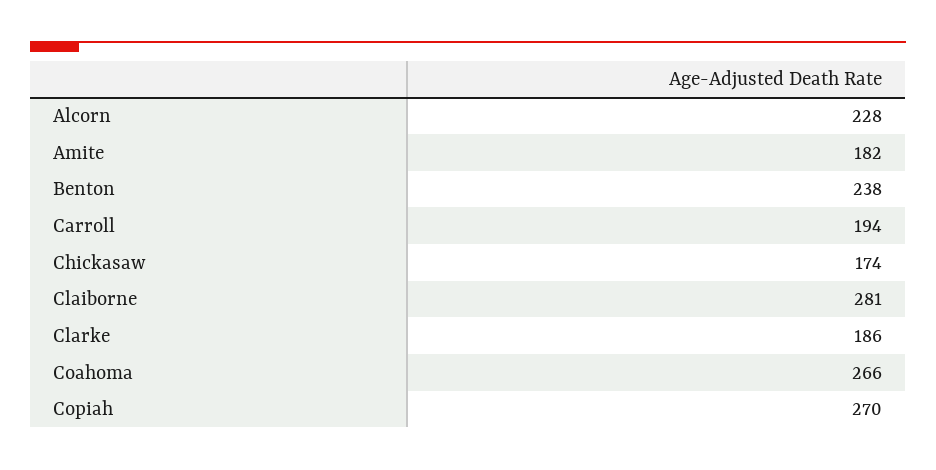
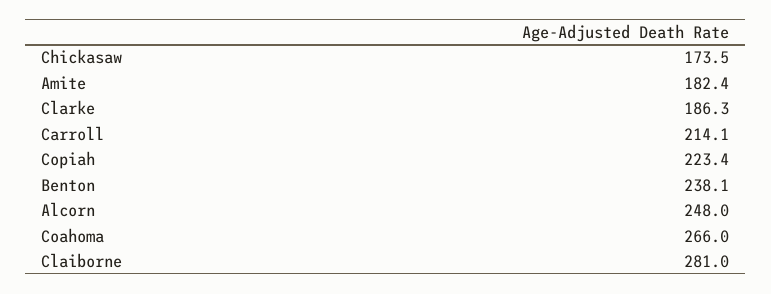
  {
-   "Alcorn": 228,
+   "Alcorn": 248,
    "Amite": 182.4,
    "Benton": 238.1,
-   "Carroll": 194,
+   "Carroll": 214.1,
    "Chickasaw": 173.5,
    "Claiborne": 281,
    "Clarke": 186.3,
    "Coahoma": 266,
-   "Copiah": 270
+   "Copiah": 223.4
  }

